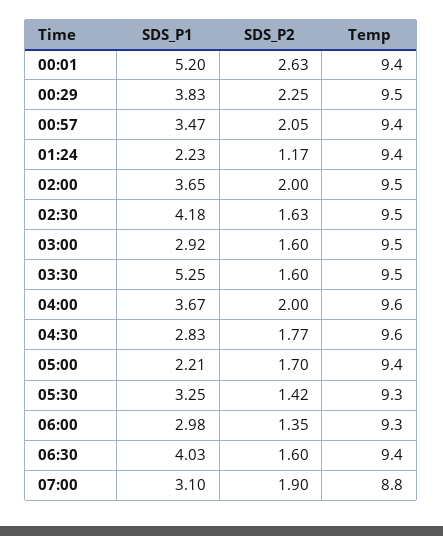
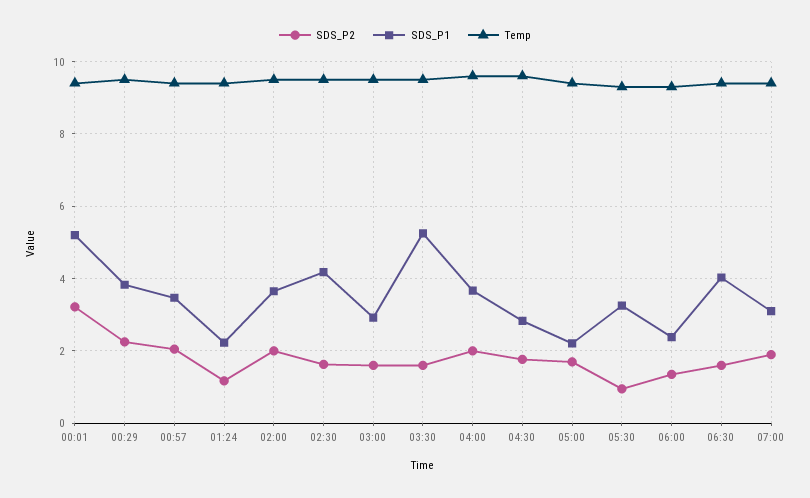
  {
    "SDS_P1": {
      "00:01": 5.2,
      "00:29": 3.83,
      "00:57": 3.47,
      "01:24": 2.23,
      "02:00": 3.65,
      "02:30": 4.18,
      "03:00": 2.92,
      "03:30": 5.25,
      "04:00": 3.67,
      "04:30": 2.83,
      "05:00": 2.21,
      "05:30": 3.25,
-     "06:00": 2.98,
+     "06:00": 2.4,
      "06:30": 4.03,
      "07:00": 3.1
    },
    "SDS_P2": {
-     "00:01": 2.63,
+     "00:01": 3.2,
      "00:29": 2.25,
      "00:57": 2.05,
      "01:24": 1.17,
      "02:00": 2,
      "02:30": 1.63,
      "03:00": 1.6,
      "03:30": 1.6,
      "04:00": 2,
      "04:30": 1.77,
      "05:00": 1.7,
-     "05:30": 1.42,
+     "05:30": 1,
      "06:00": 1.35,
      "06:30": 1.6,
      "07:00": 1.9
    },
    "Temp": {
      "00:01": 9.4,
      "00:29": 9.5,
      "00:57": 9.4,
      "01:24": 9.4,
      "02:00": 9.5,
      "02:30": 9.5,
      "03:00": 9.5,
      "03:30": 9.5,
      "04:00": 9.6,
      "04:30": 9.6,
      "05:00": 9.4,
      "05:30": 9.3,
      "06:00": 9.3,
      "06:30": 9.4,
-     "07:00": 8.8
+     "07:00": 9.4
    }
  }

